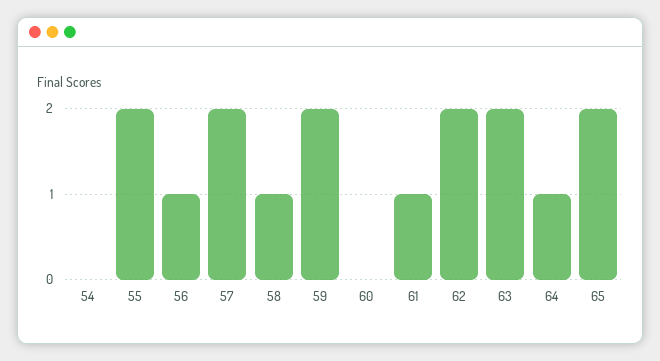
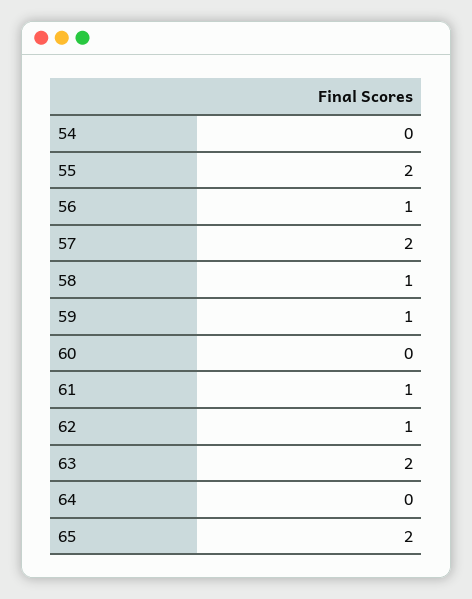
  {
    "54": 0,
    "55": 2,
    "56": 1,
    "57": 2,
    "58": 1,
-   "59": 2,
+   "59": 1,
    "60": 0,
    "61": 1,
-   "62": 2,
+   "62": 1,
    "63": 2,
-   "64": 1,
+   "64": 0,
    "65": 2
  }

